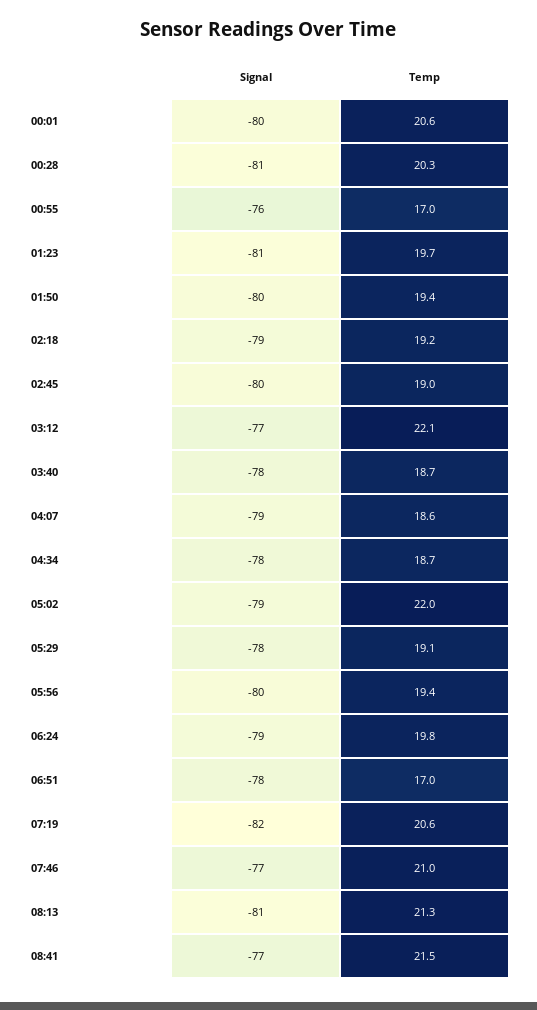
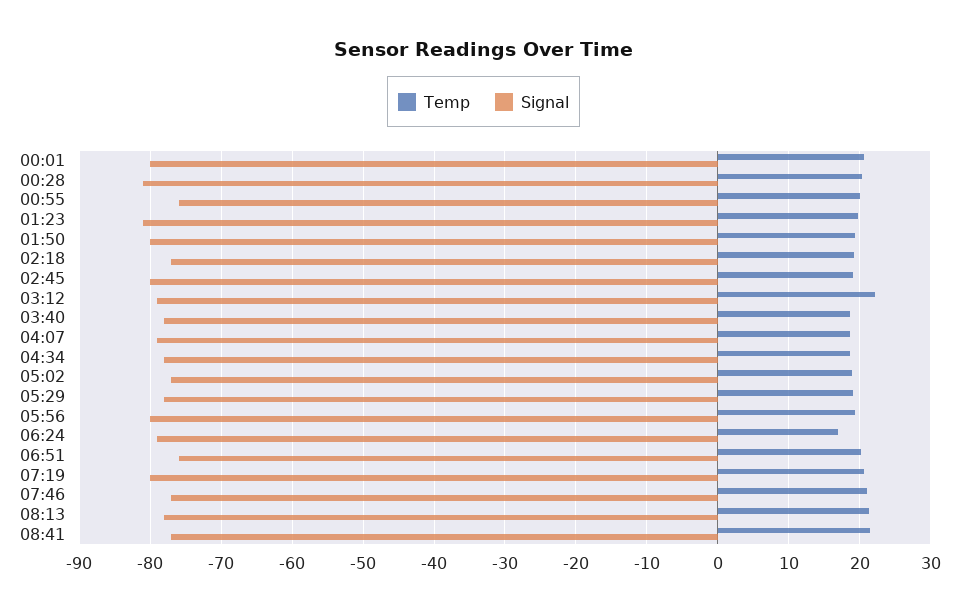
  {
    "Signal": {
      "00:01": -80,
      "00:28": -81,
      "00:55": -76,
      "01:23": -81,
      "01:50": -80,
-     "02:18": -79,
+     "02:18": -77,
      "02:45": -80,
-     "03:12": -77,
+     "03:12": -79,
      "03:40": -78,
      "04:07": -79,
      "04:34": -78,
-     "05:02": -79,
+     "05:02": -77,
      "05:29": -78,
      "05:56": -80,
      "06:24": -79,
-     "06:51": -78,
+     "06:51": -76,
-     "07:19": -82,
+     "07:19": -80,
      "07:46": -77,
-     "08:13": -81,
+     "08:13": -78,
      "08:41": -77
    },
    "Temp": {
      "00:01": 20.6,
      "00:28": 20.3,
-     "00:55": 17,
+     "00:55": 20,
      "01:23": 19.7,
      "01:50": 19.4,
      "02:18": 19.2,
      "02:45": 19,
      "03:12": 22.1,
      "03:40": 18.7,
      "04:07": 18.6,
      "04:34": 18.7,
-     "05:02": 22,
+     "05:02": 19,
      "05:29": 19.1,
      "05:56": 19.4,
-     "06:24": 19.8,
+     "06:24": 17,
-     "06:51": 17,
+     "06:51": 20,
      "07:19": 20.6,
      "07:46": 21,
      "08:13": 21.3,
      "08:41": 21.5
    }
  }

